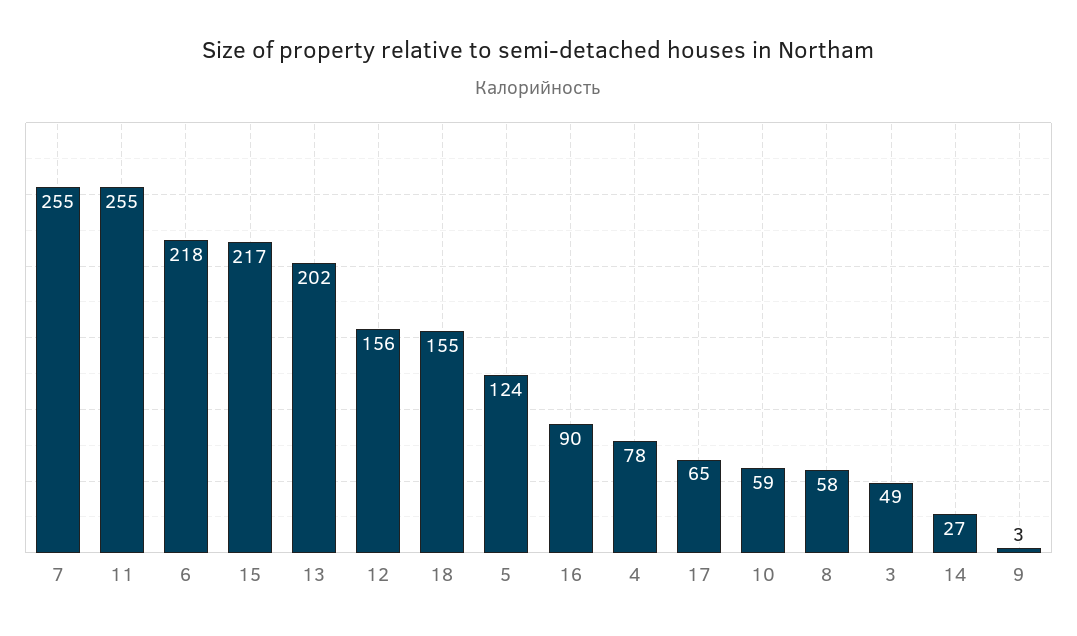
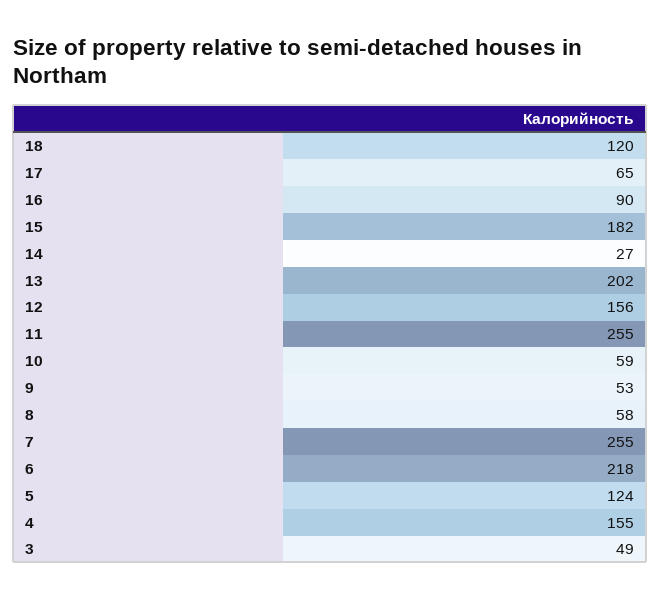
  {
    "7": 255,
    "11": 255,
    "6": 218,
-   "15": 217,
+   "15": 182,
    "13": 202,
    "12": 156,
-   "18": 155,
+   "18": 120,
    "5": 124,
    "16": 90,
-   "4": 78,
+   "4": 155,
    "17": 65,
    "10": 59,
    "8": 58,
    "3": 49,
    "14": 27,
-   "9": 3
+   "9": 53
  }

